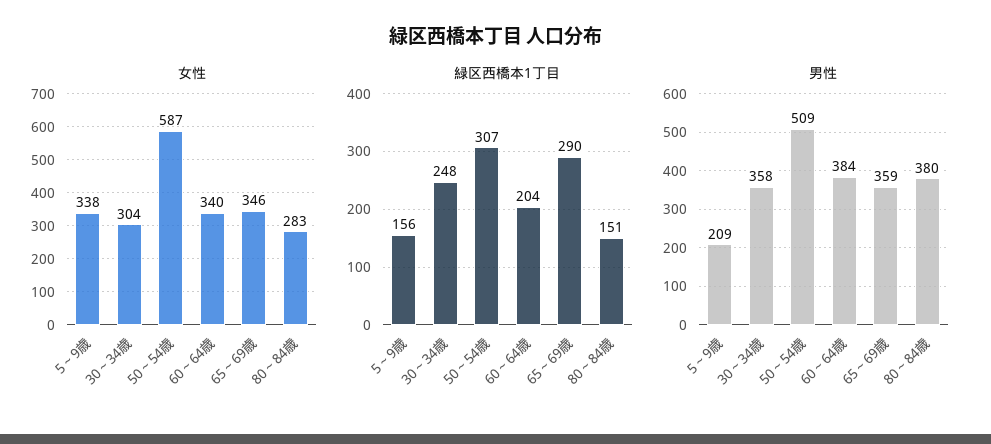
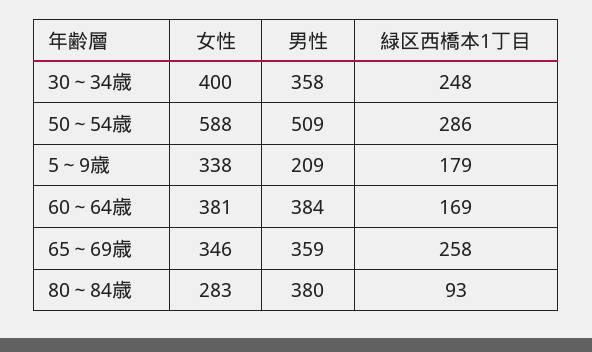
  {
    "女性": {
      "5～9歳": 338,
-     "30～34歳": 304,
+     "30～34歳": 400,
-     "50～54歳": 587,
+     "50～54歳": 588,
-     "60～64歳": 340,
+     "60～64歳": 381,
      "65～69歳": 346,
      "80～84歳": 283
    },
    "緑区西橋本1丁目": {
-     "5～9歳": 156,
+     "5～9歳": 179,
      "30～34歳": 248,
-     "50～54歳": 307,
+     "50～54歳": 286,
-     "60～64歳": 204,
+     "60～64歳": 169,
-     "65～69歳": 290,
+     "65～69歳": 258,
-     "80～84歳": 151
+     "80～84歳": 93
    },
    "男性": {
      "5～9歳": 209,
      "30～34歳": 358,
      "50～54歳": 509,
      "60～64歳": 384,
      "65～69歳": 359,
      "80～84歳": 380
    }
  }

